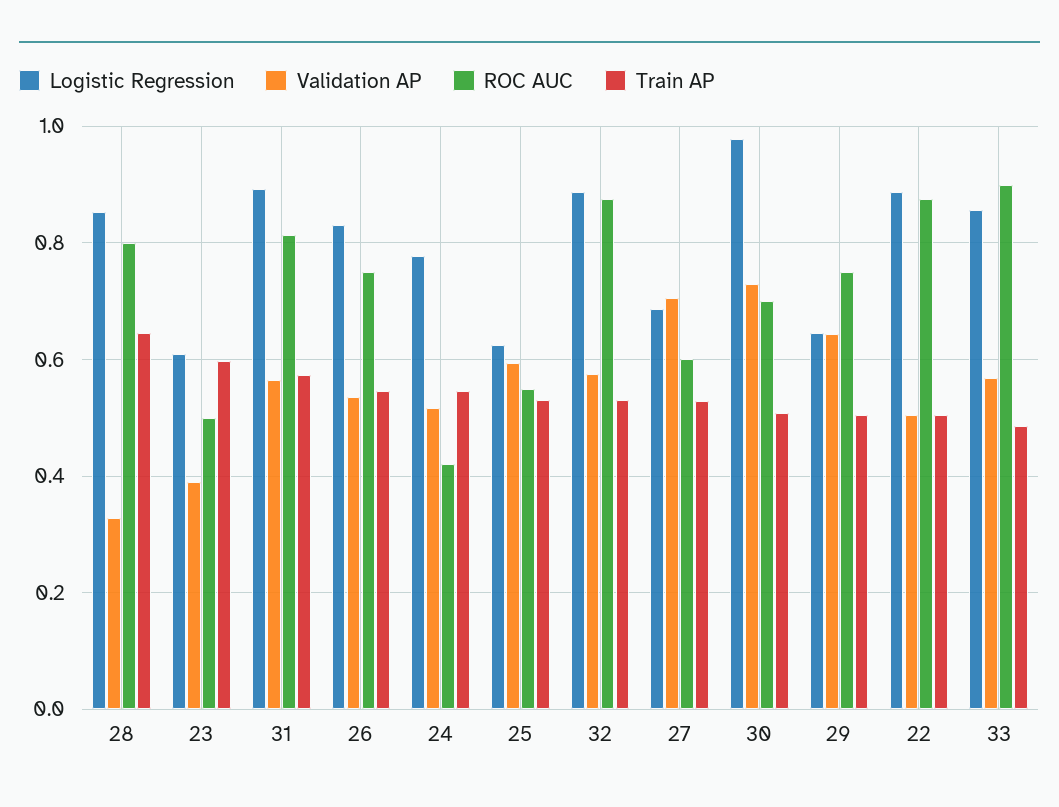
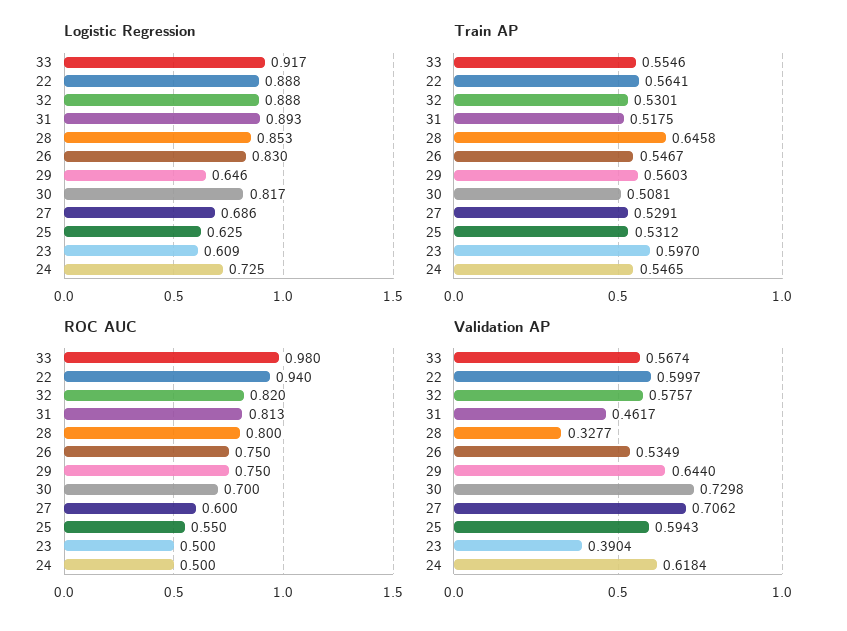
  {
    "Logistic Regression": {
      "28": 0.853,
      "23": 0.609,
      "31": 0.893,
      "26": 0.83,
-     "24": 0.78,
+     "24": 0.725,
      "25": 0.625,
      "32": 0.888,
      "27": 0.686,
-     "30": 0.98,
+     "30": 0.817,
      "29": 0.646,
      "22": 0.888,
-     "33": 0.86
+     "33": 0.917
    },
    "Validation AP": {
      "28": 0.3277,
      "23": 0.3904,
-     "31": 0.56,
+     "31": 0.4617,
      "26": 0.5349,
-     "24": 0.52,
+     "24": 0.6184,
      "25": 0.5943,
      "32": 0.5757,
      "27": 0.7062,
      "30": 0.7298,
      "29": 0.644,
-     "22": 0.5,
+     "22": 0.5997,
      "33": 0.5674
    },
    "ROC AUC": {
      "28": 0.8,
      "23": 0.5,
      "31": 0.813,
      "26": 0.75,
-     "24": 0.42,
+     "24": 0.5,
      "25": 0.55,
-     "32": 0.88,
+     "32": 0.82,
      "27": 0.6,
      "30": 0.7,
      "29": 0.75,
-     "22": 0.88,
+     "22": 0.94,
-     "33": 0.9
+     "33": 0.98
    },
    "Train AP": {
      "28": 0.6458,
      "23": 0.597,
-     "31": 0.58,
+     "31": 0.5175,
      "26": 0.5467,
      "24": 0.5465,
      "25": 0.5312,
      "32": 0.5301,
      "27": 0.5291,
      "30": 0.5081,
-     "29": 0.5,
+     "29": 0.5603,
-     "22": 0.5,
+     "22": 0.5641,
-     "33": 0.48
+     "33": 0.5546
    }
  }

